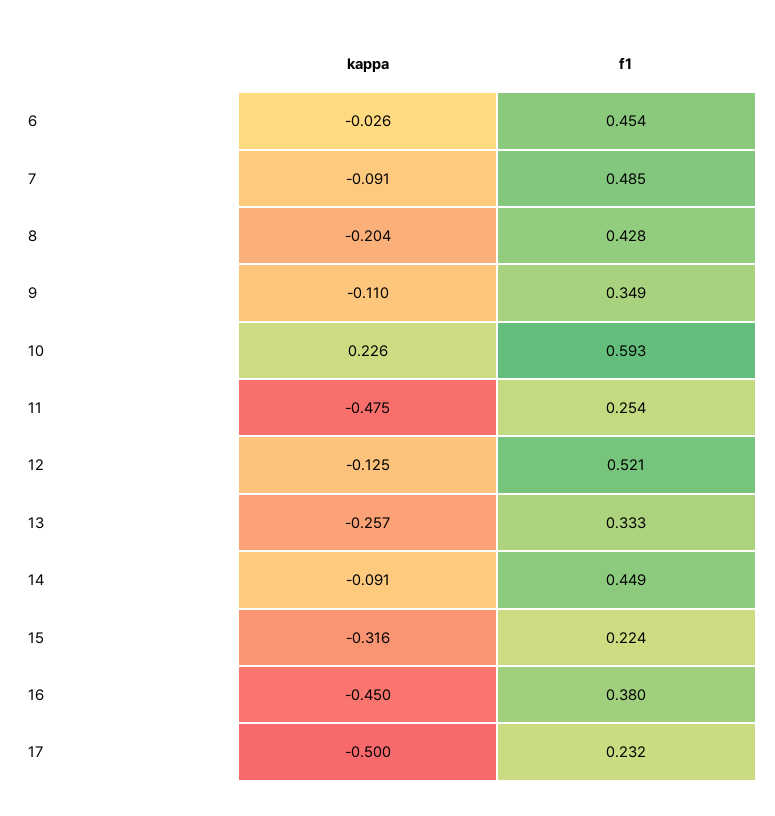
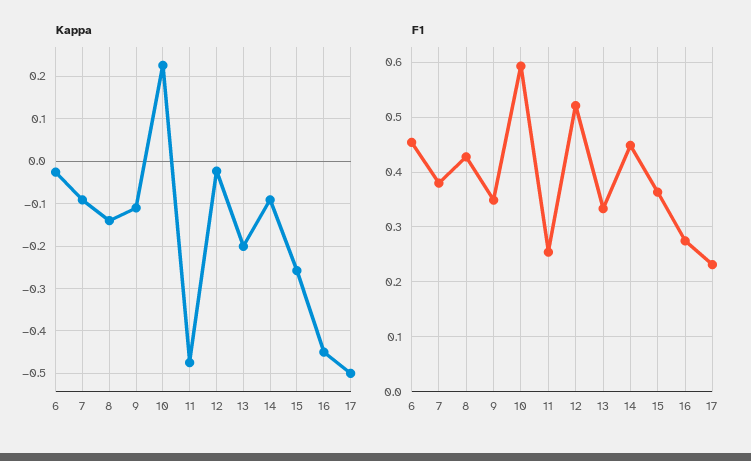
  {
    "kappa": {
      "6": -0.026,
      "7": -0.091,
-     "8": -0.204,
+     "8": -0.14,
      "9": -0.11,
      "10": 0.226,
      "11": -0.475,
-     "12": -0.125,
+     "12": -0.02,
-     "13": -0.257,
+     "13": -0.2,
      "14": -0.091,
-     "15": -0.316,
+     "15": -0.26,
      "16": -0.45,
      "17": -0.5
    },
    "f1": {
      "6": 0.454,
-     "7": 0.485,
+     "7": 0.38,
      "8": 0.428,
      "9": 0.349,
      "10": 0.593,
      "11": 0.254,
      "12": 0.521,
      "13": 0.333,
      "14": 0.449,
-     "15": 0.224,
+     "15": 0.36,
-     "16": 0.38,
+     "16": 0.28,
      "17": 0.232
    }
  }

